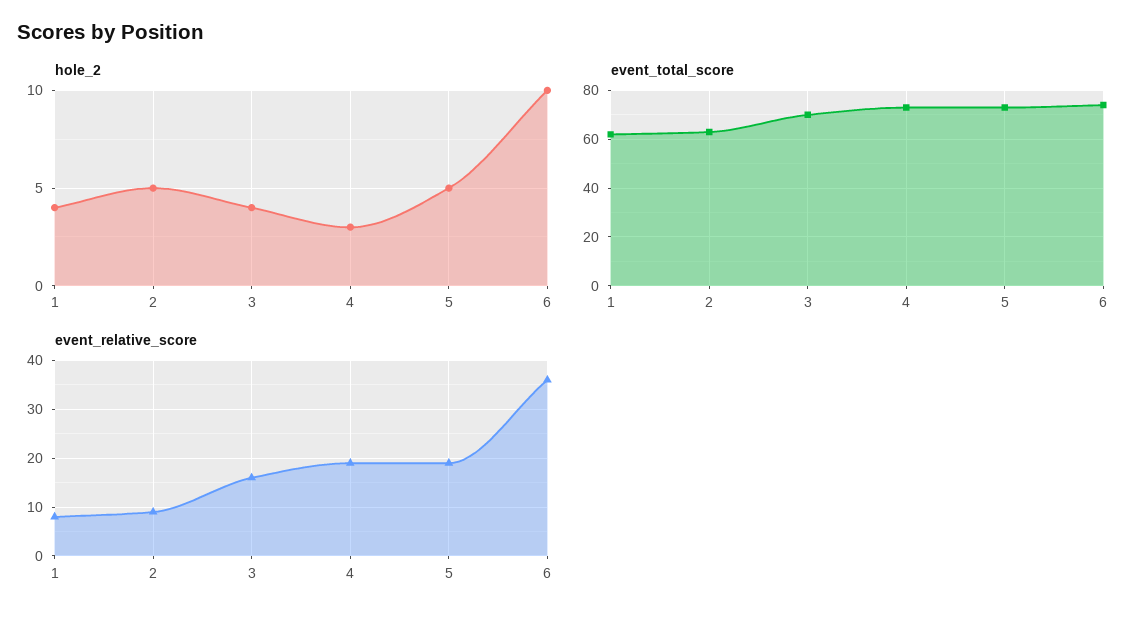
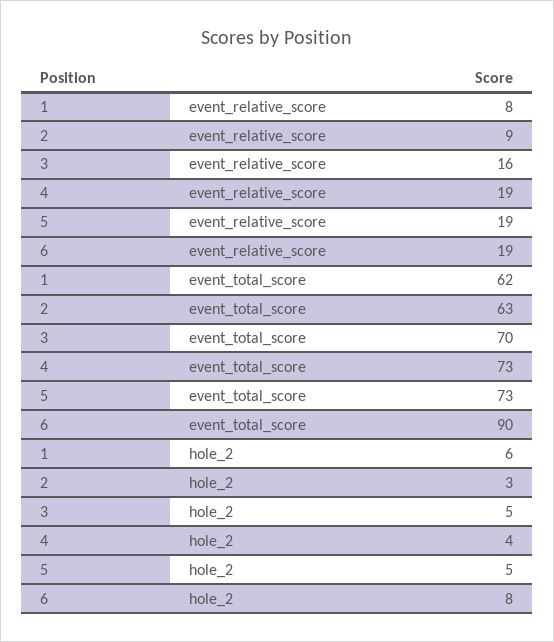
  {
    "hole_2": {
-     "1": 4,
+     "1": 6,
-     "2": 5,
+     "2": 3,
-     "3": 4,
+     "3": 5,
-     "4": 3,
+     "4": 4,
      "5": 5,
-     "6": 10
+     "6": 8
    },
    "event_total_score": {
      "1": 62,
      "2": 63,
      "3": 70,
      "4": 73,
      "5": 73,
-     "6": 75
+     "6": 90
    },
    "event_relative_score": {
      "1": 8,
      "2": 9,
      "3": 16,
      "4": 19,
      "5": 19,
-     "6": 35
+     "6": 19
    }
  }

